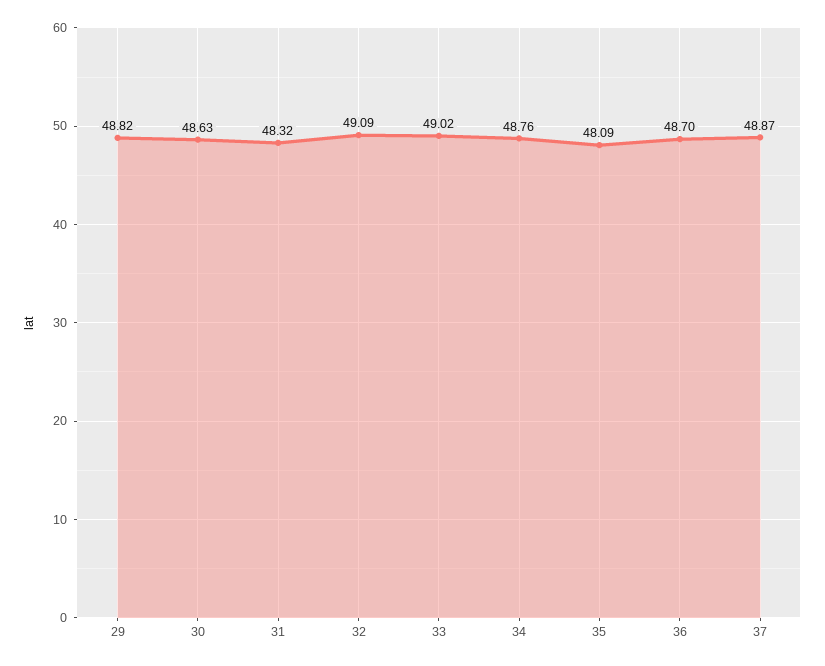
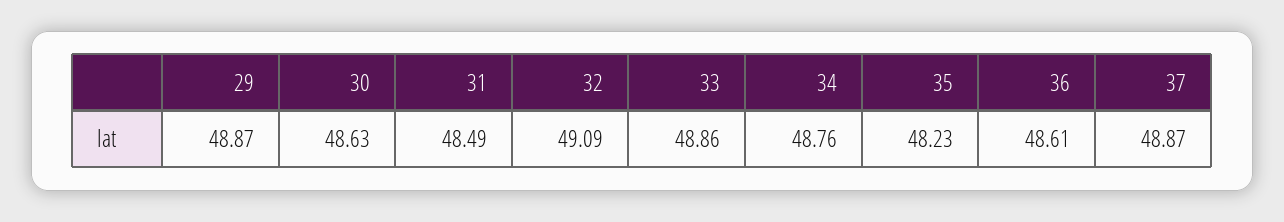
  {
-   "29": 48.82,
+   "29": 48.87,
    "30": 48.63,
-   "31": 48.32,
+   "31": 48.49,
    "32": 49.09,
-   "33": 49.02,
+   "33": 48.86,
    "34": 48.76,
-   "35": 48.09,
+   "35": 48.23,
-   "36": 48.7,
+   "36": 48.61,
    "37": 48.87
  }

